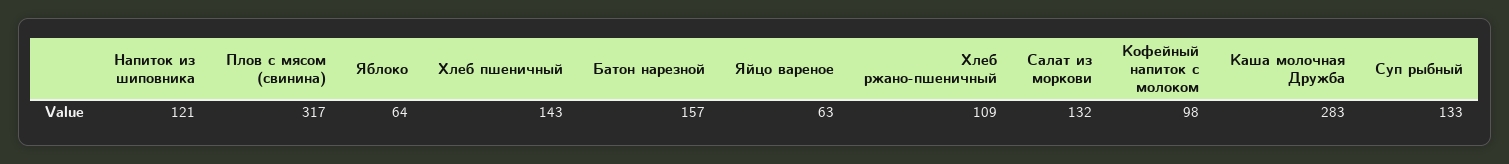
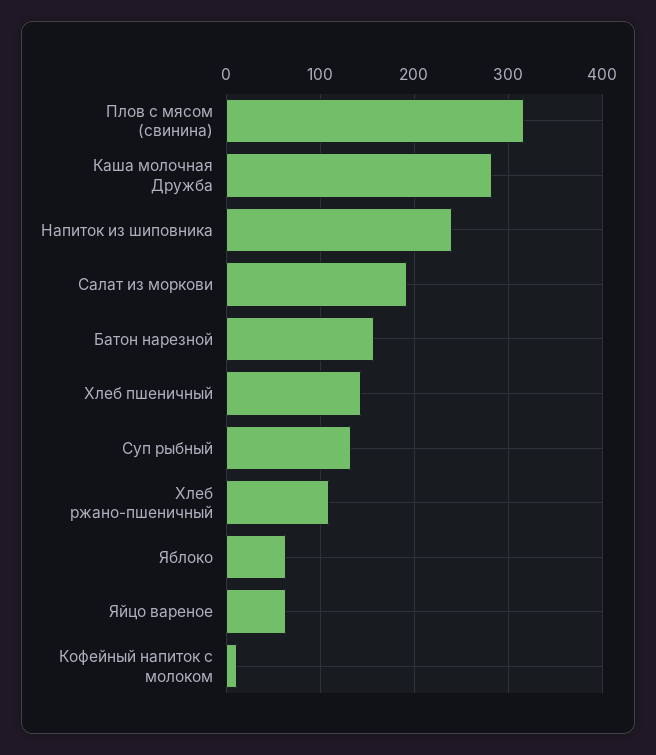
  {
-   "Напиток из шиповника": 121,
+   "Напиток из шиповника": 240,
    "Плов с мясом (свинина)": 317,
    "Яблоко": 64,
    "Хлеб пшеничный": 143,
    "Батон нарезной": 157,
    "Яйцо вареное": 63,
    "Хлеб ржано-пшеничный": 109,
-   "Салат из моркови": 132,
+   "Салат из моркови": 190,
-   "Кофейный напиток с молоком": 98,
+   "Кофейный напиток с молоком": 10,
    "Каша молочная Дружба": 283,
    "Суп рыбный": 133
  }

